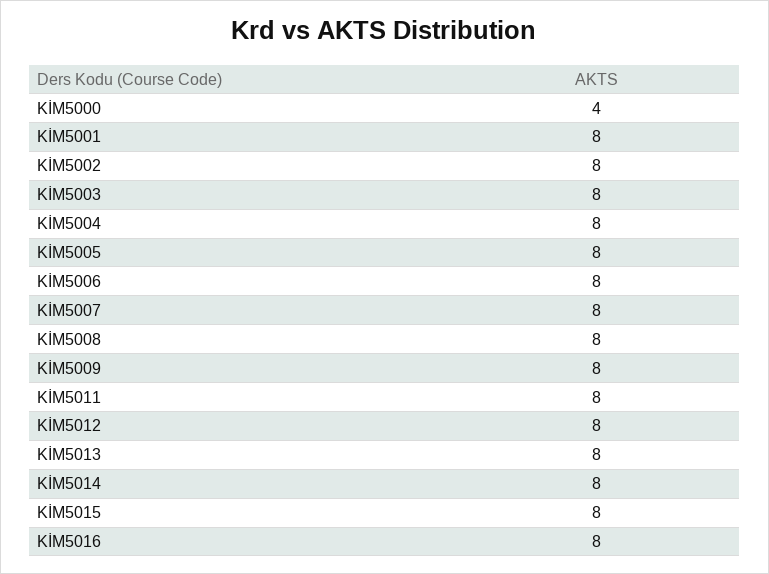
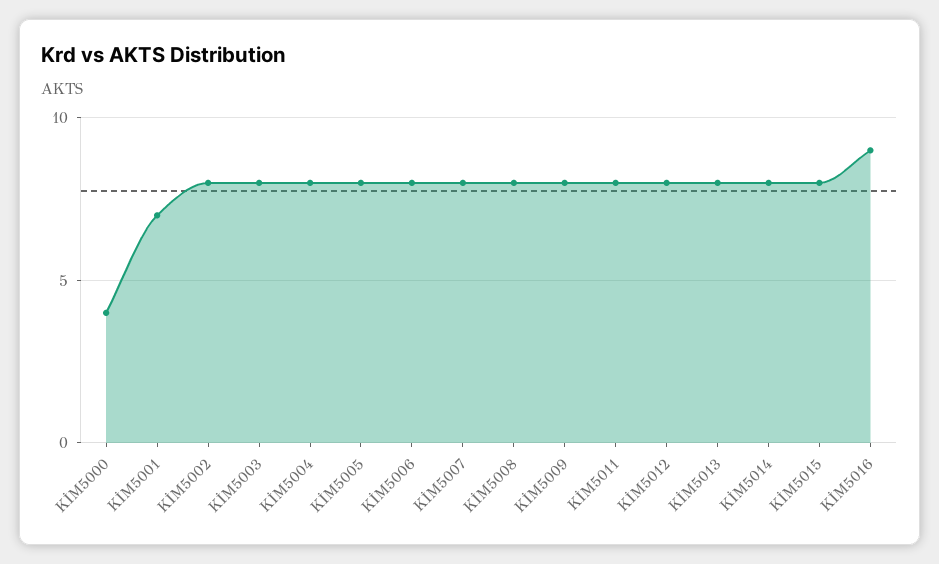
  {
    "KİM5000": 4,
-   "KİM5001": 8,
+   "KİM5001": 7,
    "KİM5002": 8,
    "KİM5003": 8,
    "KİM5004": 8,
    "KİM5005": 8,
    "KİM5006": 8,
    "KİM5007": 8,
    "KİM5008": 8,
    "KİM5009": 8,
    "KİM5011": 8,
    "KİM5012": 8,
    "KİM5013": 8,
    "KİM5014": 8,
    "KİM5015": 8,
-   "KİM5016": 8
+   "KİM5016": 9
  }

